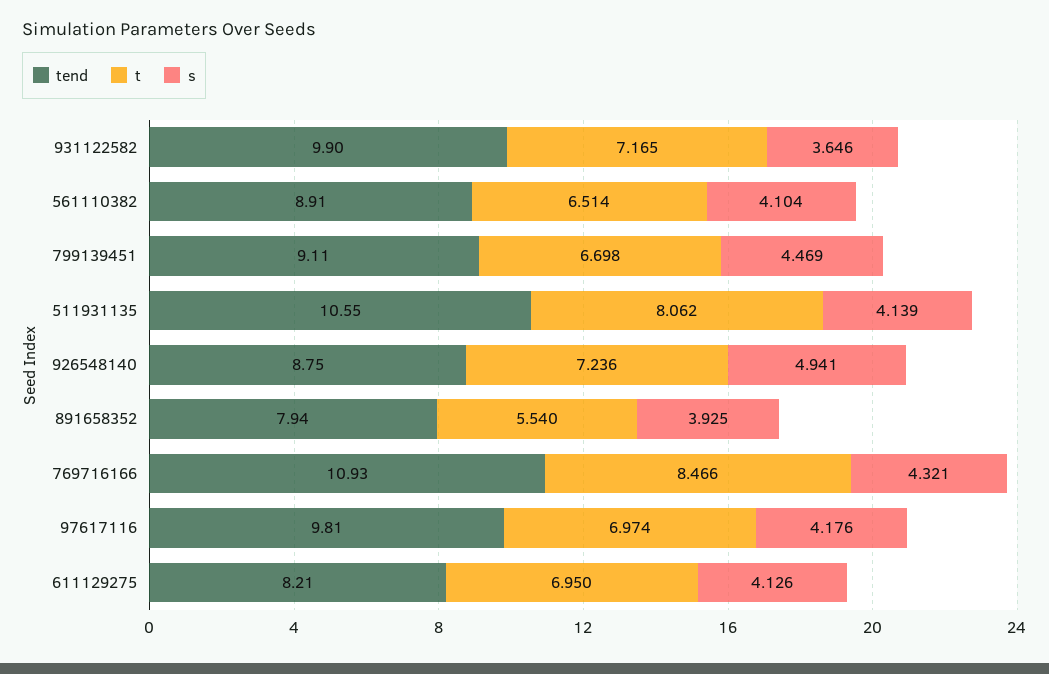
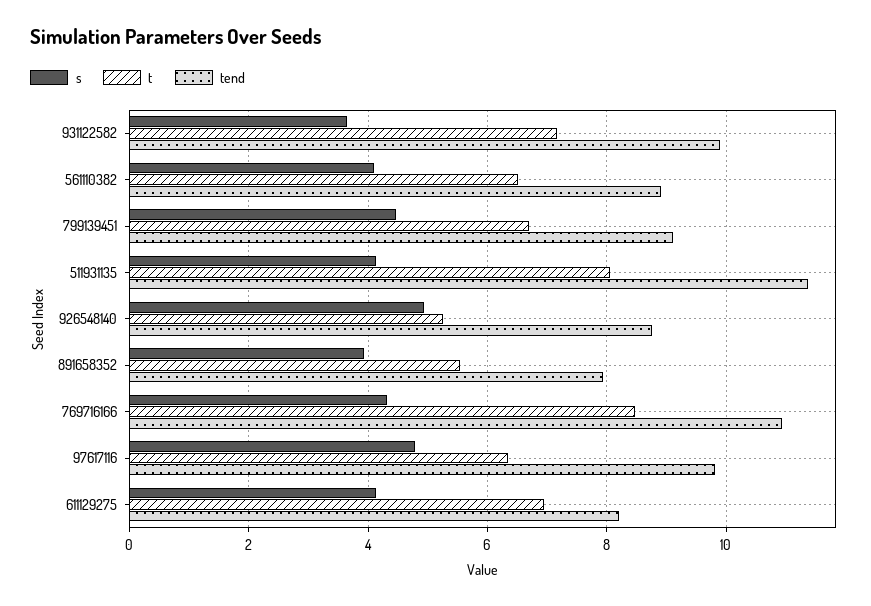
  {
    "tend": {
      "931122582": 9.9,
      "561110382": 8.91,
      "799139451": 9.11,
-     "511931135": 10.55,
+     "511931135": 11.4,
      "926548140": 8.75,
      "891658352": 7.94,
      "769716166": 10.93,
      "97617116": 9.81,
      "611129275": 8.21
    },
    "t": {
      "931122582": 7.165,
      "561110382": 6.514,
      "799139451": 6.698,
      "511931135": 8.062,
-     "926548140": 7.236,
+     "926548140": 5.2,
      "891658352": 5.54,
      "769716166": 8.466,
-     "97617116": 6.974,
+     "97617116": 6.4,
      "611129275": 6.95
    },
    "s": {
      "931122582": 3.646,
      "561110382": 4.104,
      "799139451": 4.469,
      "511931135": 4.139,
      "926548140": 4.941,
      "891658352": 3.925,
      "769716166": 4.321,
-     "97617116": 4.176,
+     "97617116": 4.8,
      "611129275": 4.126
    }
  }

